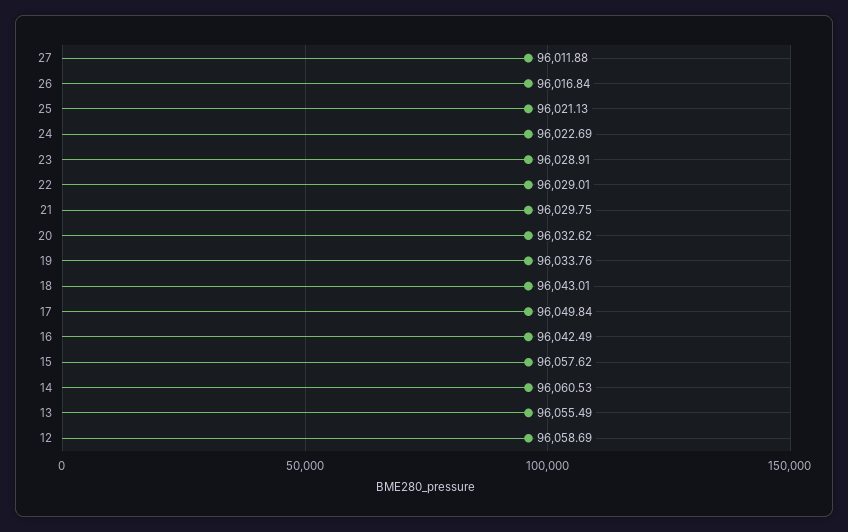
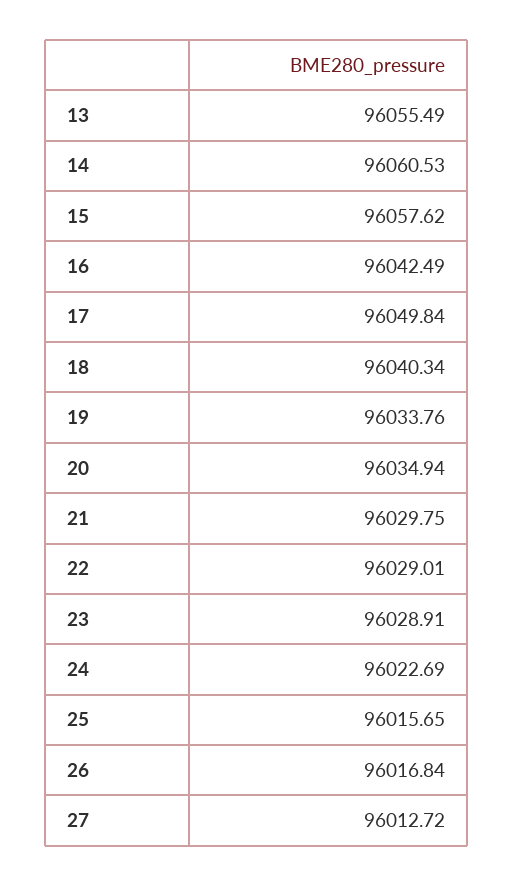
  {
-   "27": 96011.88,
+   "27": 96012.72,
    "26": 96016.84,
-   "25": 96021.13,
+   "25": 96015.65,
    "24": 96022.69,
    "23": 96028.91,
    "22": 96029.01,
    "21": 96029.75,
-   "20": 96032.62,
+   "20": 96034.94,
    "19": 96033.76,
-   "18": 96043.01,
+   "18": 96040.34,
    "17": 96049.84,
    "16": 96042.49,
    "15": 96057.62,
    "14": 96060.53,
-   "13": 96055.49,
+   "13": 96055.49
-   "12": 96058.69
  }

